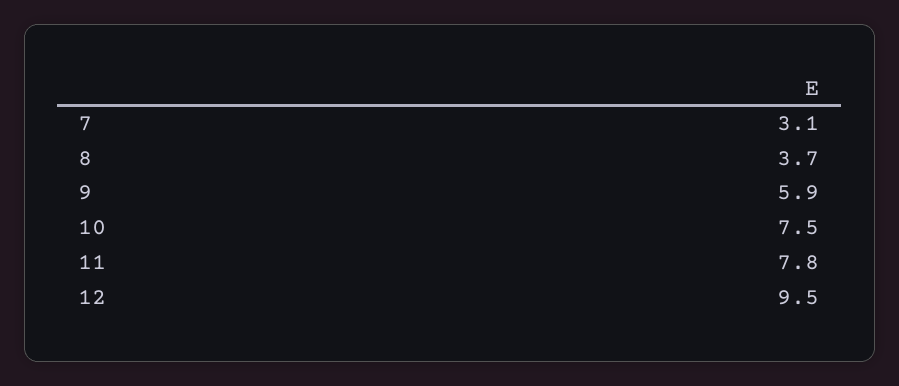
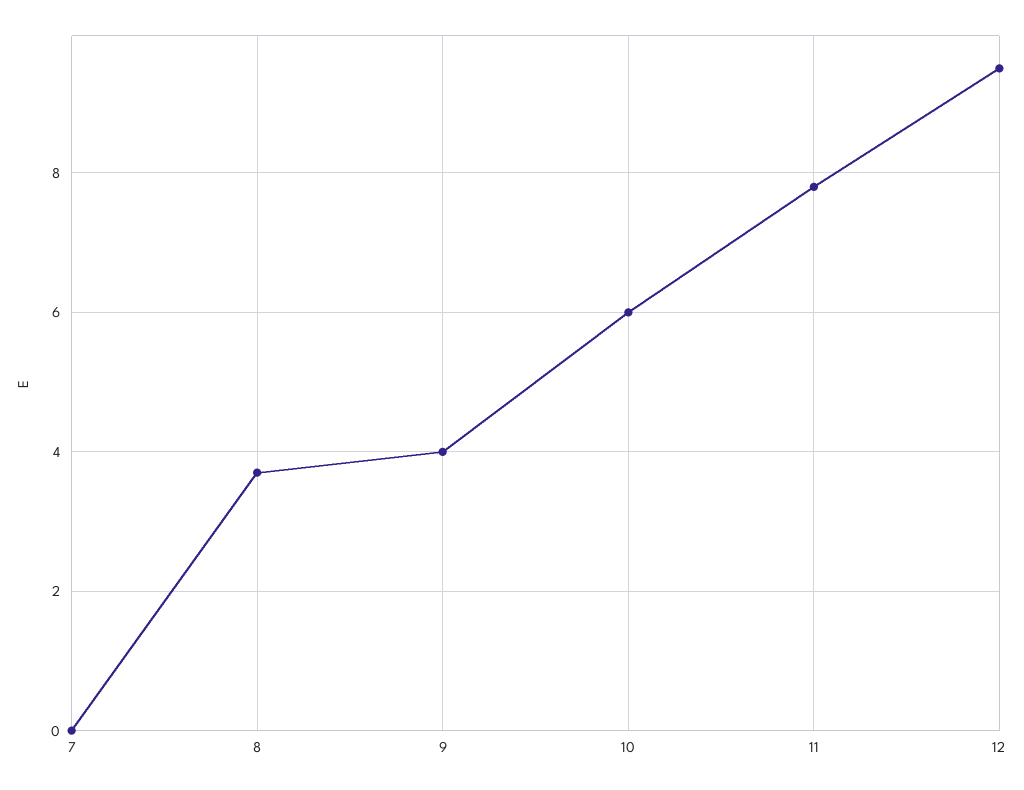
  {
-   "7": 3.1,
+   "7": 0,
    "8": 3.7,
-   "9": 5.9,
+   "9": 4,
-   "10": 7.5,
+   "10": 6,
    "11": 7.8,
    "12": 9.5
  }

